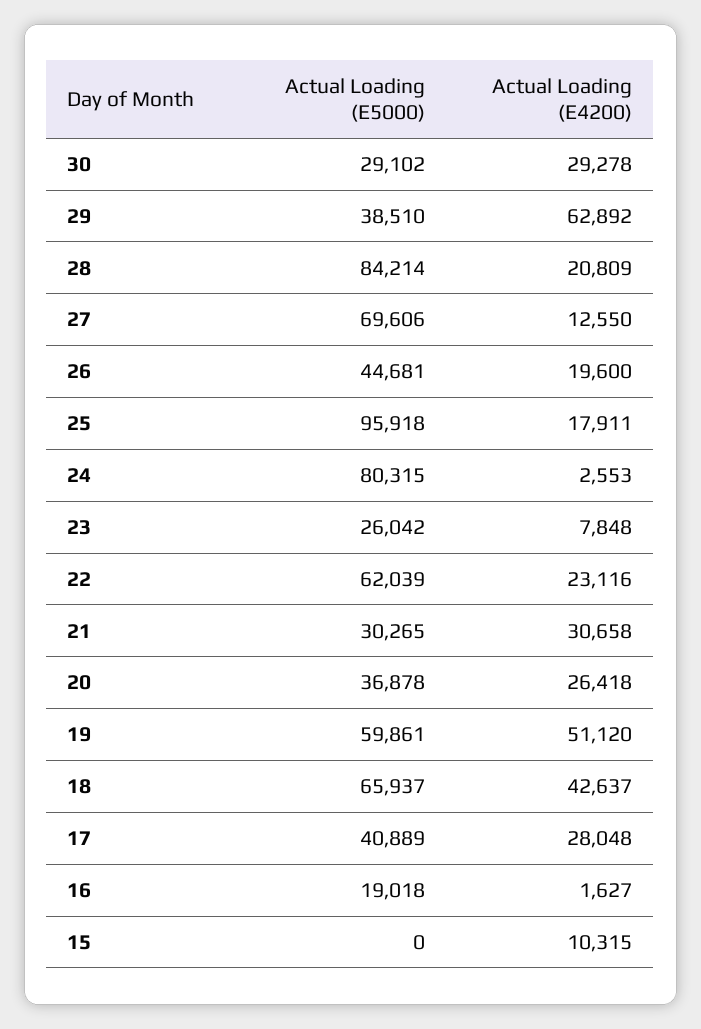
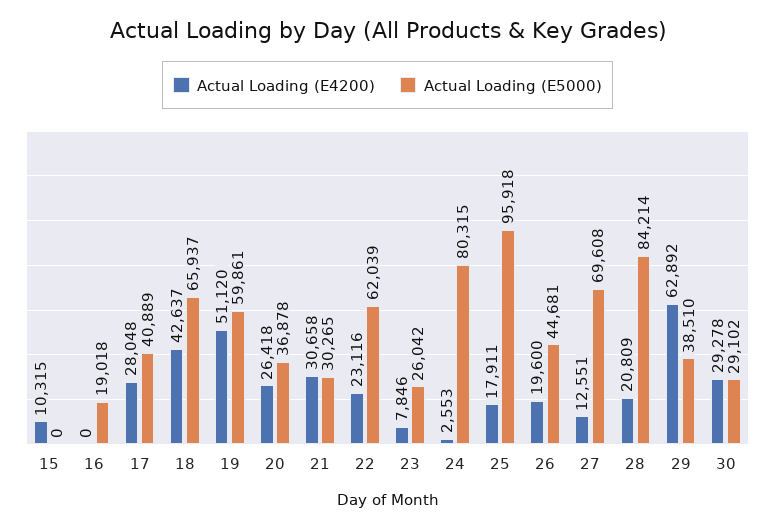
  {
    "Actual Loading (E5000)": {
      "30": 29102,
      "29": 38510,
      "28": 84214,
-     "27": 69606,
+     "27": 69608,
      "26": 44681,
      "25": 95918,
      "24": 80315,
      "23": 26042,
      "22": 62039,
      "21": 30265,
      "20": 36878,
      "19": 59861,
      "18": 65937,
      "17": 40889,
      "16": 19018,
      "15": 0
    },
    "Actual Loading (E4200)": {
      "30": 29278,
      "29": 62892,
      "28": 20809,
-     "27": 12550,
+     "27": 12551,
      "26": 19600,
      "25": 17911,
      "24": 2553,
-     "23": 7848,
+     "23": 7846,
      "22": 23116,
      "21": 30658,
      "20": 26418,
      "19": 51120,
      "18": 42637,
      "17": 28048,
-     "16": 1627,
+     "16": 0,
      "15": 10315
    }
  }

